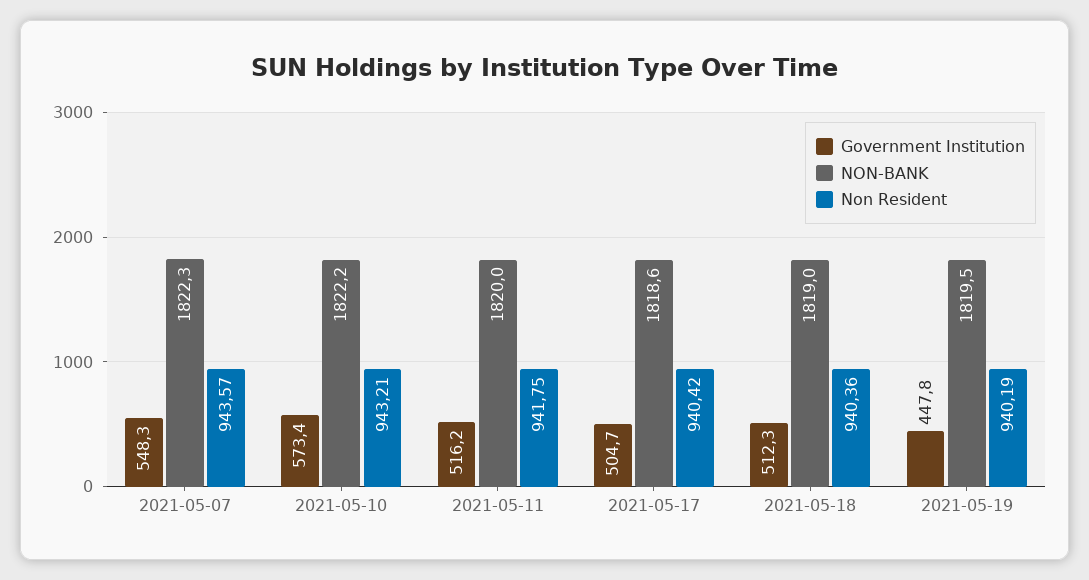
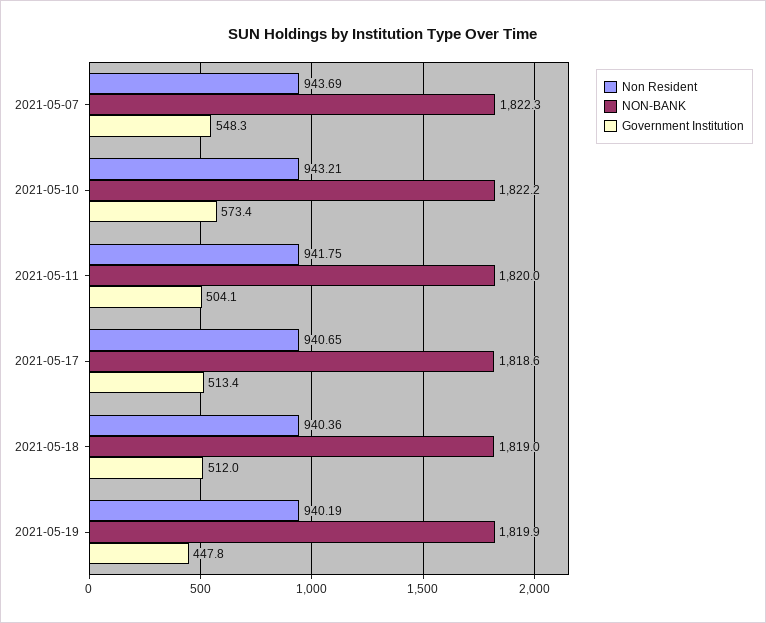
  {
    "Government Institution": {
      "2021-05-07": 548.3,
      "2021-05-10": 573.4,
-     "2021-05-11": 516.2,
+     "2021-05-11": 504.1,
-     "2021-05-17": 504.7,
+     "2021-05-17": 513.4,
-     "2021-05-18": 512.3,
+     "2021-05-18": 512,
      "2021-05-19": 447.8
    },
    "NON-BANK": {
      "2021-05-07": 1822.3,
      "2021-05-10": 1822.2,
      "2021-05-11": 1820,
      "2021-05-17": 1818.6,
      "2021-05-18": 1819,
-     "2021-05-19": 1819.5
+     "2021-05-19": 1819.9
    },
    "Non Resident": {
-     "2021-05-07": 943.57,
+     "2021-05-07": 943.69,
      "2021-05-10": 943.21,
      "2021-05-11": 941.75,
-     "2021-05-17": 940.42,
+     "2021-05-17": 940.65,
      "2021-05-18": 940.36,
      "2021-05-19": 940.19
    }
  }

